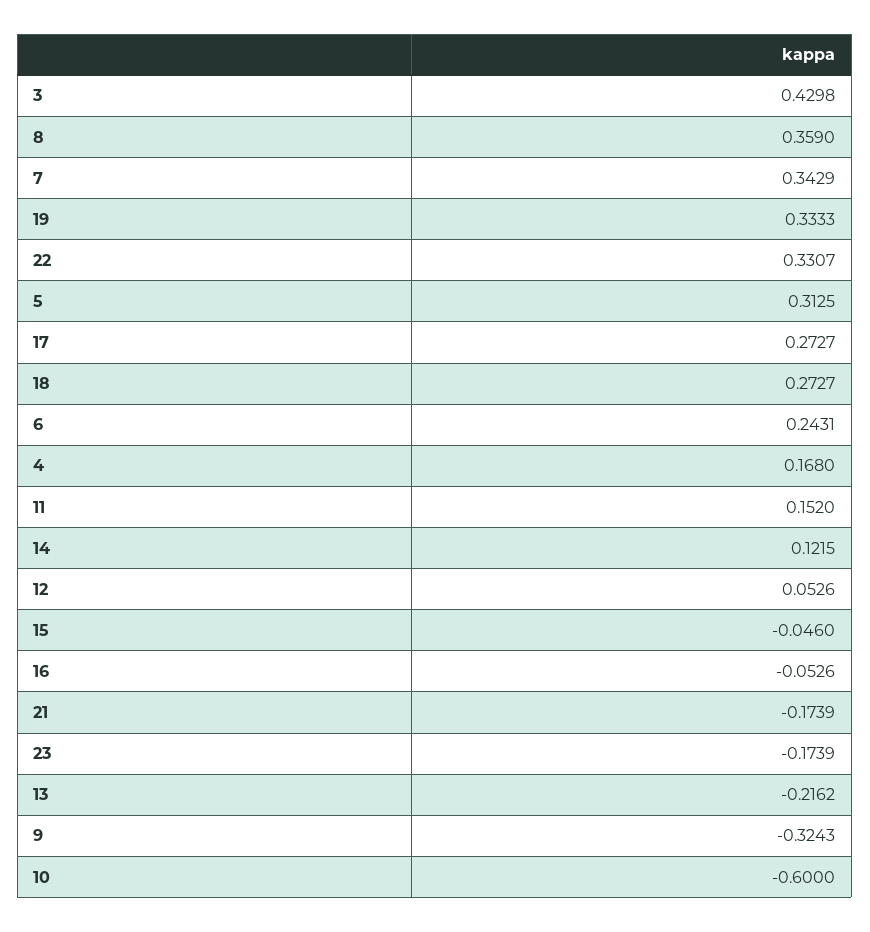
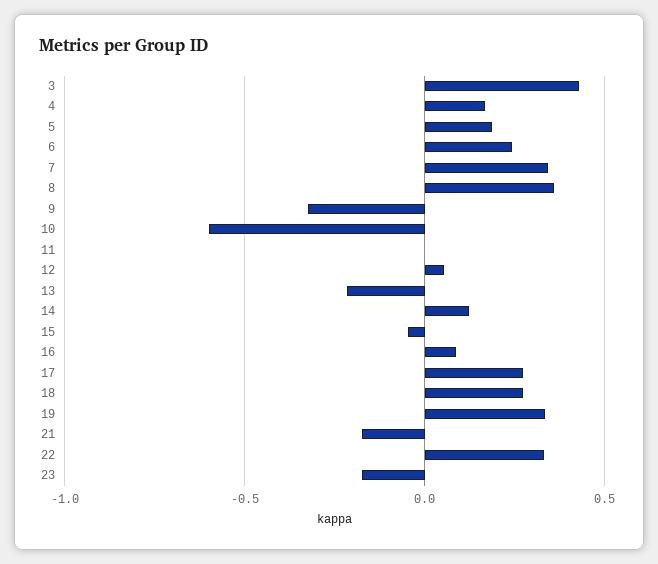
  {
    "3": 0.4298,
    "8": 0.359,
    "7": 0.3429,
    "19": 0.3333,
    "22": 0.3307,
-   "5": 0.3125,
+   "5": 0.2,
    "17": 0.2727,
    "18": 0.2727,
    "6": 0.2431,
    "4": 0.168,
-   "11": 0.152,
+   "11": 0,
    "14": 0.1215,
    "12": 0.0526,
    "15": -0.046,
-   "16": -0.0526,
+   "16": 0.1,
    "21": -0.1739,
    "23": -0.1739,
    "13": -0.2162,
    "9": -0.3243,
    "10": -0.6
  }

